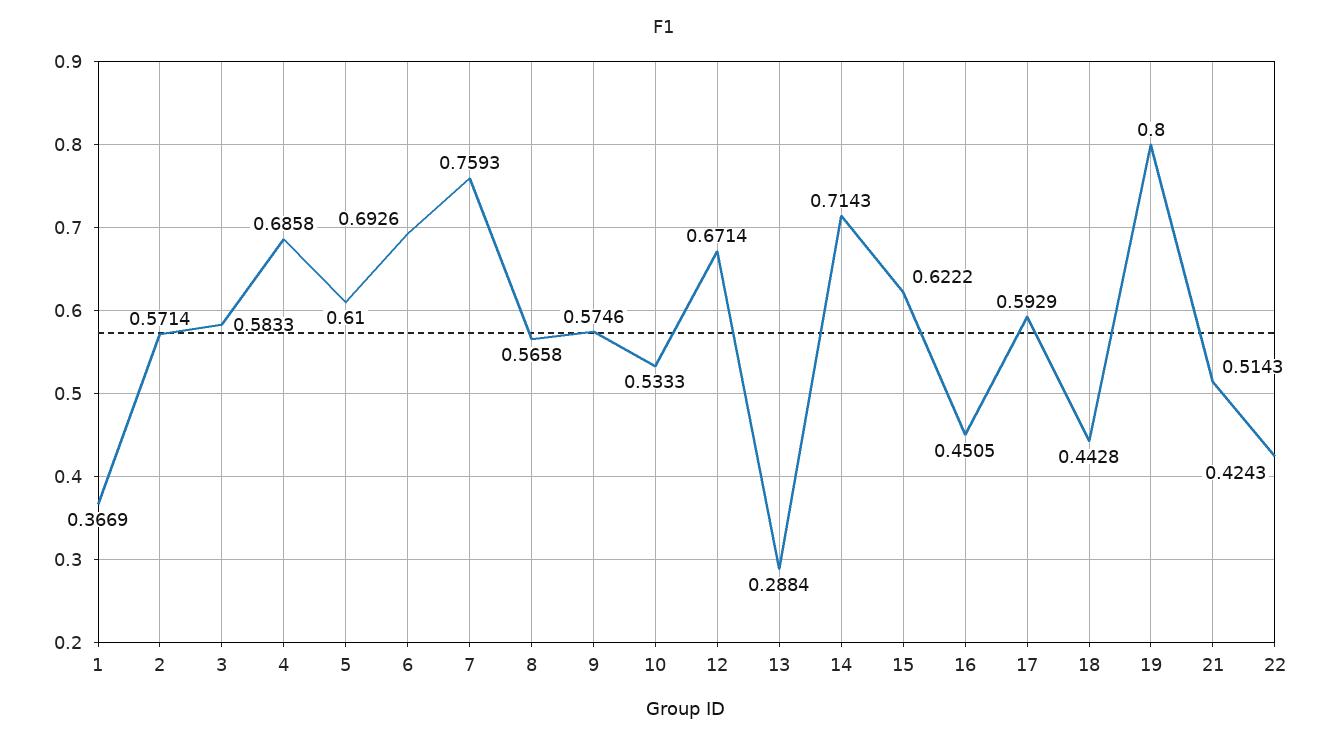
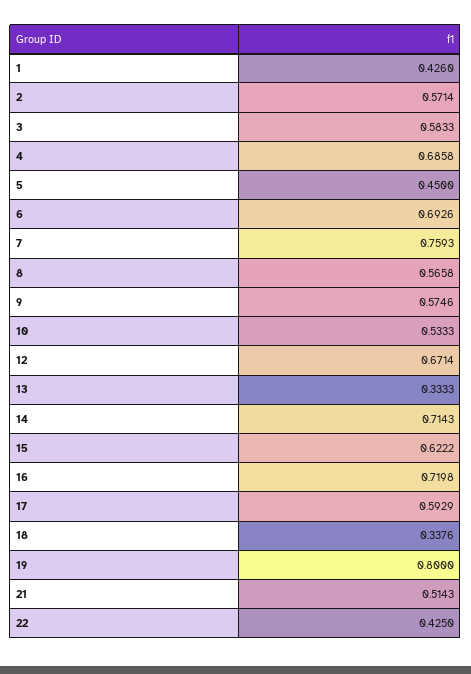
  {
-   "1": 0.3669,
+   "1": 0.426,
    "2": 0.5714,
    "3": 0.5833,
    "4": 0.6858,
-   "5": 0.61,
+   "5": 0.45,
    "6": 0.6926,
    "7": 0.7593,
    "8": 0.5658,
    "9": 0.5746,
    "10": 0.5333,
    "12": 0.6714,
-   "13": 0.2884,
+   "13": 0.3333,
    "14": 0.7143,
    "15": 0.6222,
-   "16": 0.4505,
+   "16": 0.7198,
    "17": 0.5929,
-   "18": 0.4428,
+   "18": 0.3376,
    "19": 0.8,
    "21": 0.5143,
-   "22": 0.4243
+   "22": 0.425
  }

